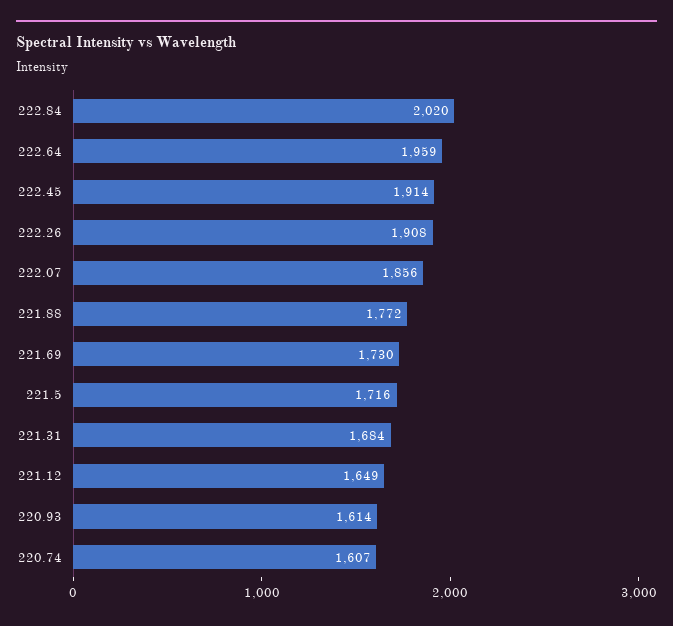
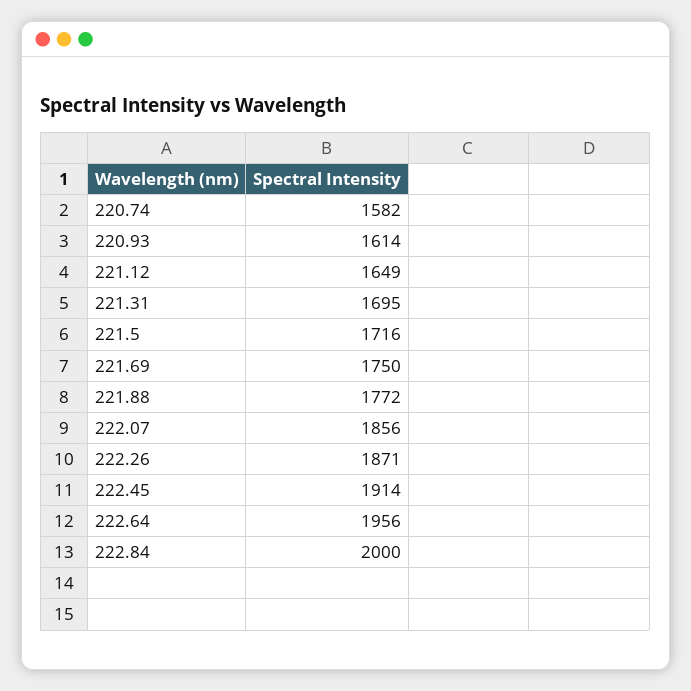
  {
-   "222.84": 2020,
+   "222.84": 2000,
-   "222.64": 1959,
+   "222.64": 1956,
    "222.45": 1914,
-   "222.26": 1908,
+   "222.26": 1871,
    "222.07": 1856,
    "221.88": 1772,
-   "221.69": 1730,
+   "221.69": 1750,
    "221.5": 1716,
-   "221.31": 1684,
+   "221.31": 1695,
    "221.12": 1649,
    "220.93": 1614,
-   "220.74": 1607
+   "220.74": 1582
  }

